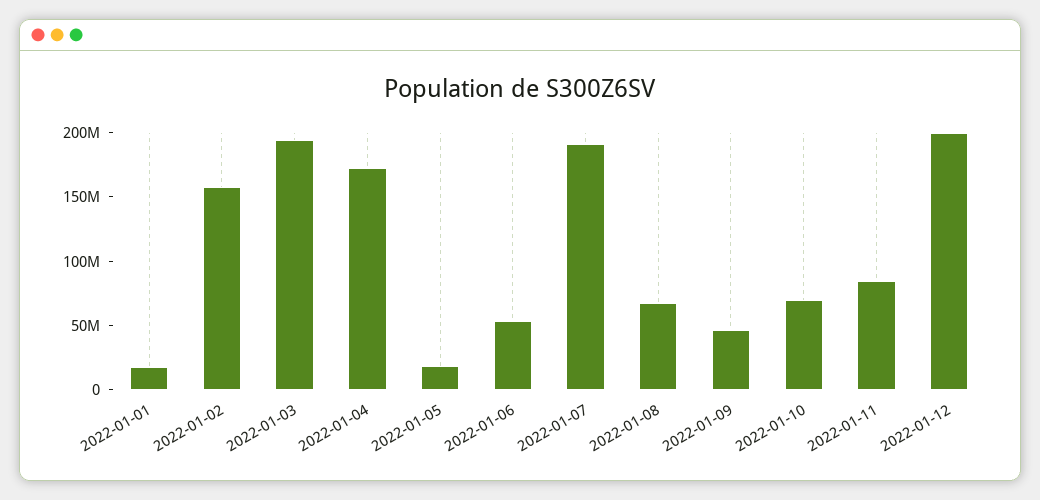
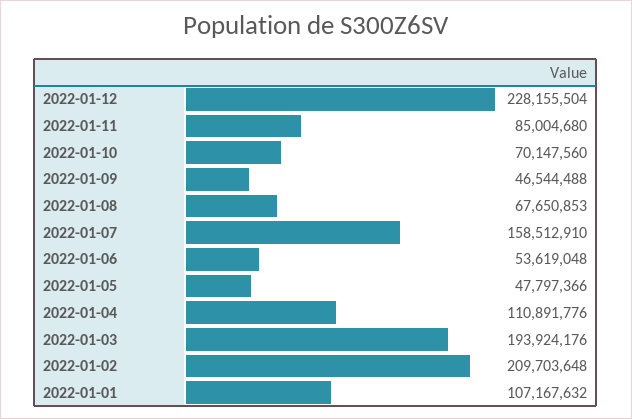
  {
-   "2022-01-01": 20000000,
+   "2022-01-01": 107167632,
-   "2022-01-02": 160000000,
+   "2022-01-02": 209703648,
    "2022-01-03": 193924176,
-   "2022-01-04": 170000000,
+   "2022-01-04": 110891776,
-   "2022-01-05": 20000000,
+   "2022-01-05": 47797366,
    "2022-01-06": 53619048,
-   "2022-01-07": 190000000,
+   "2022-01-07": 158512910,
    "2022-01-08": 67650853,
    "2022-01-09": 46544488,
    "2022-01-10": 70147560,
    "2022-01-11": 85004680,
-   "2022-01-12": 200000000
+   "2022-01-12": 228155504
  }

